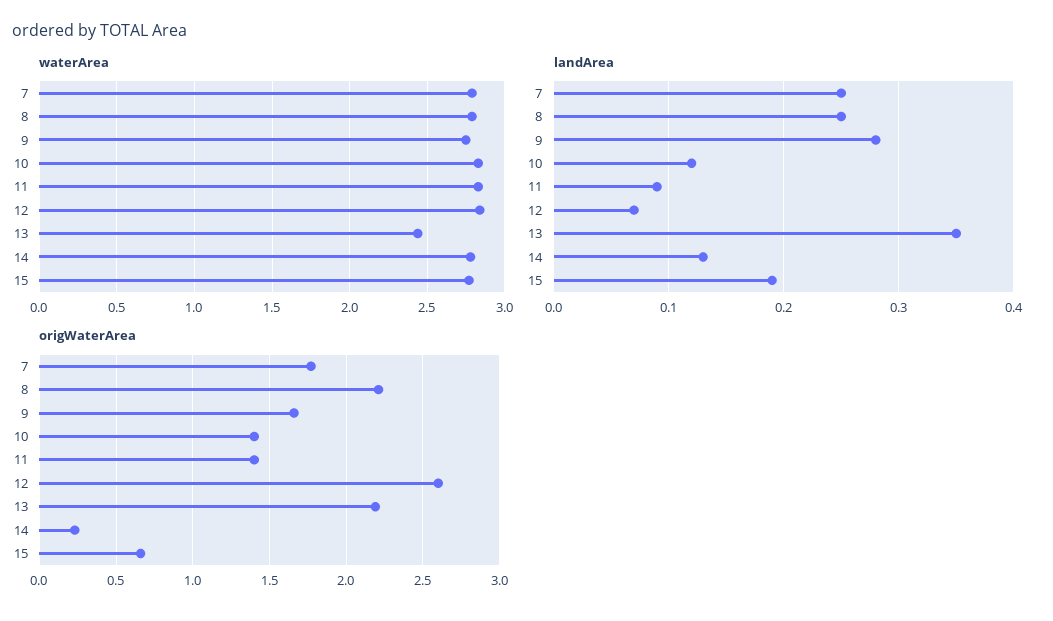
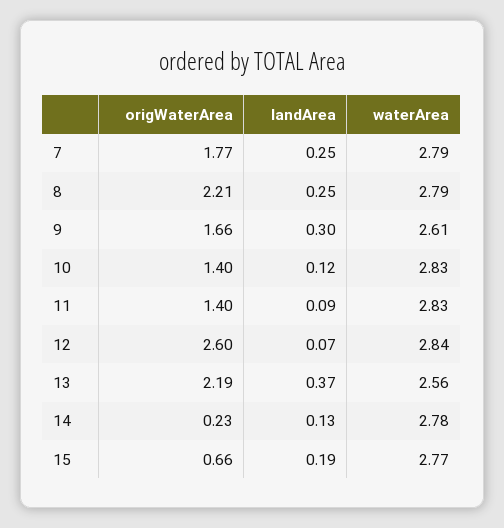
  {
    "waterArea": {
      "7": 2.79,
      "8": 2.79,
-     "9": 2.75,
+     "9": 2.61,
      "10": 2.83,
      "11": 2.83,
      "12": 2.84,
-     "13": 2.45,
+     "13": 2.56,
      "14": 2.78,
      "15": 2.77
    },
    "landArea": {
      "7": 0.25,
      "8": 0.25,
-     "9": 0.28,
+     "9": 0.3,
      "10": 0.12,
      "11": 0.09,
      "12": 0.07,
-     "13": 0.35,
+     "13": 0.37,
      "14": 0.13,
      "15": 0.19
    },
    "origWaterArea": {
      "7": 1.77,
      "8": 2.21,
      "9": 1.66,
      "10": 1.4,
      "11": 1.4,
      "12": 2.6,
      "13": 2.19,
      "14": 0.23,
      "15": 0.66
    }
  }

